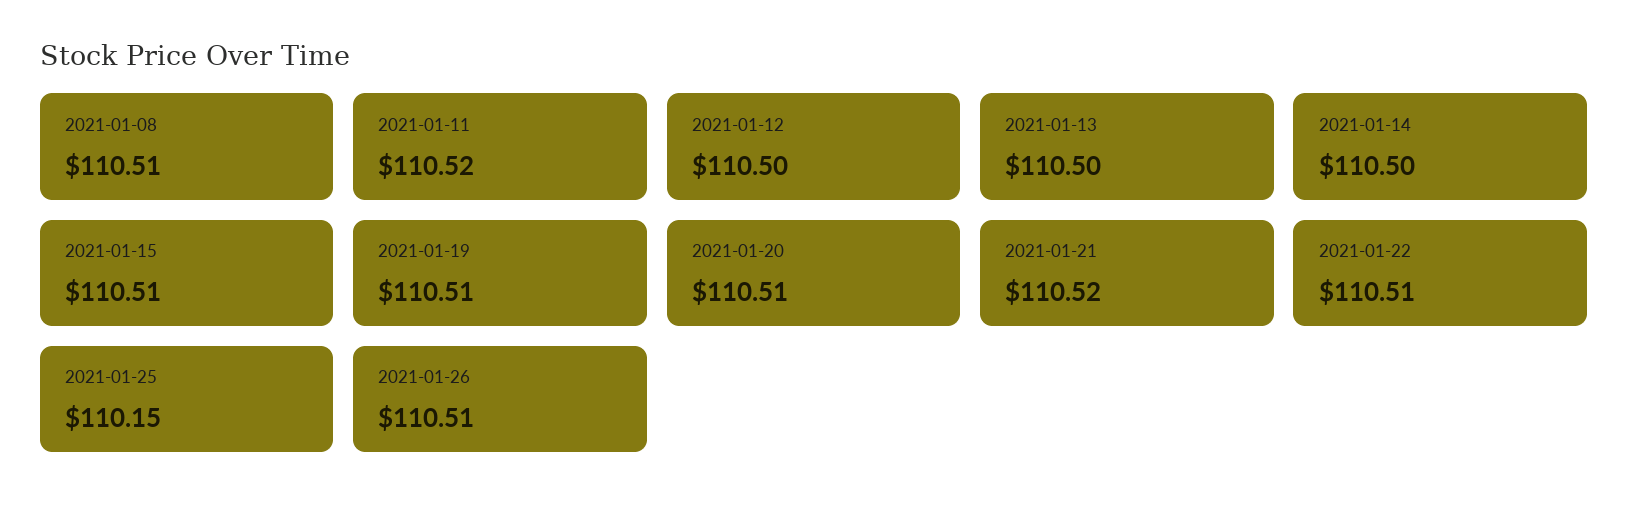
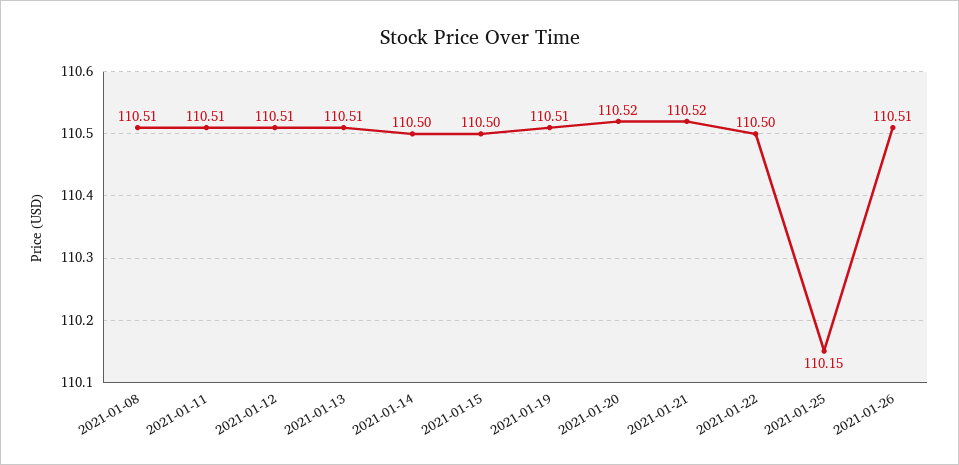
  {
    "2021-01-08": 110.51,
-   "2021-01-11": 110.52,
+   "2021-01-11": 110.51,
-   "2021-01-12": 110.5,
+   "2021-01-12": 110.51,
-   "2021-01-13": 110.5,
+   "2021-01-13": 110.51,
    "2021-01-14": 110.5,
-   "2021-01-15": 110.51,
+   "2021-01-15": 110.5,
    "2021-01-19": 110.51,
-   "2021-01-20": 110.51,
+   "2021-01-20": 110.52,
    "2021-01-21": 110.52,
-   "2021-01-22": 110.51,
+   "2021-01-22": 110.5,
    "2021-01-25": 110.15,
    "2021-01-26": 110.51
  }

